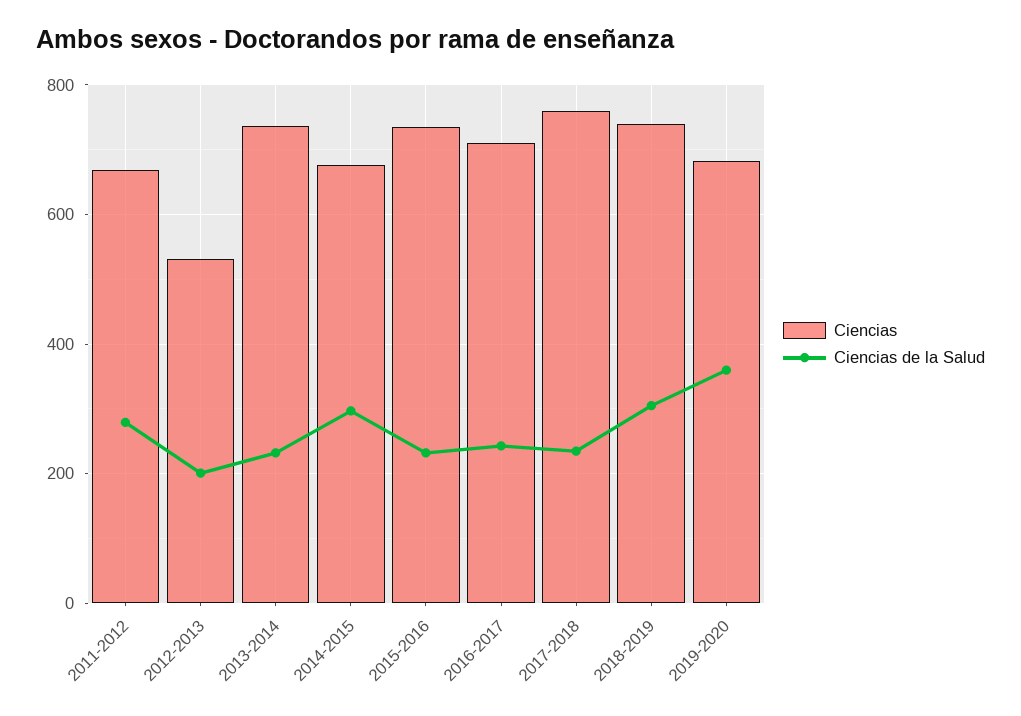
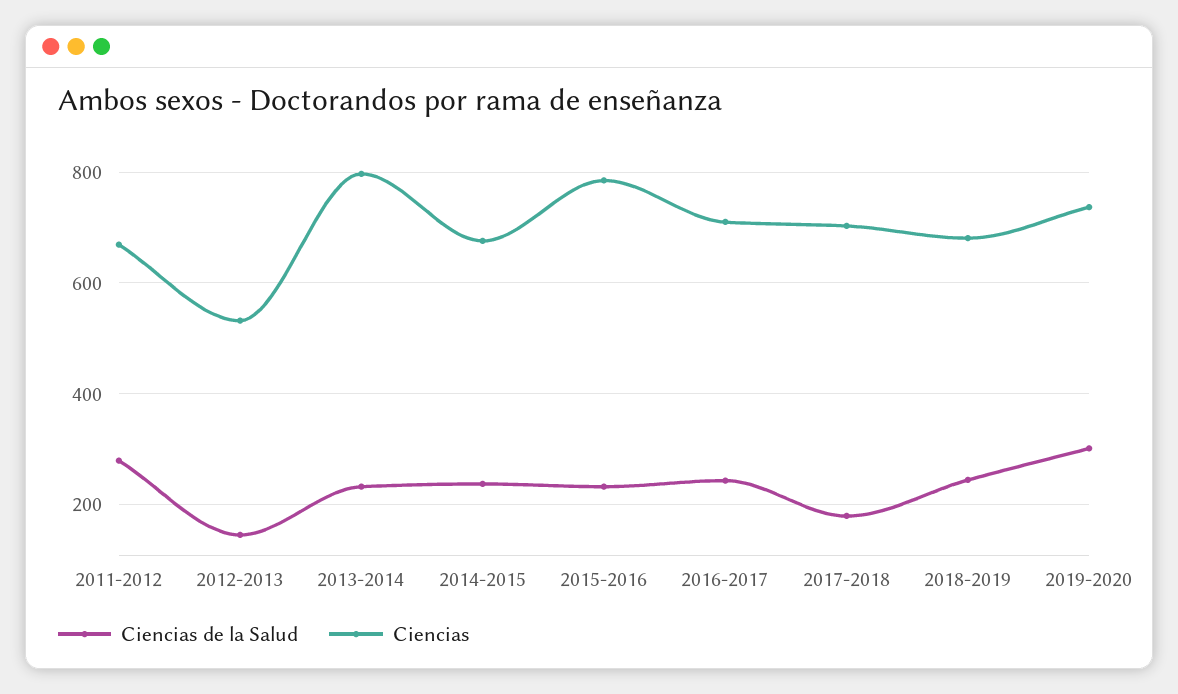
  {
    "Ciencias": {
      "2011-2012": 660,
      "2012-2013": 540,
-     "2013-2014": 740,
+     "2013-2014": 800,
      "2014-2015": 680,
-     "2015-2016": 740,
+     "2015-2016": 780,
      "2016-2017": 720,
-     "2017-2018": 760,
+     "2017-2018": 700,
-     "2018-2019": 740,
+     "2018-2019": 680,
-     "2019-2020": 680
+     "2019-2020": 740
    },
    "Ciencias de la Salud": {
      "2011-2012": 280,
-     "2012-2013": 200,
+     "2012-2013": 140,
      "2013-2014": 240,
-     "2014-2015": 300,
+     "2014-2015": 240,
      "2015-2016": 240,
      "2016-2017": 240,
-     "2017-2018": 240,
+     "2017-2018": 180,
-     "2018-2019": 300,
+     "2018-2019": 240,
-     "2019-2020": 360
+     "2019-2020": 300
    }
  }

